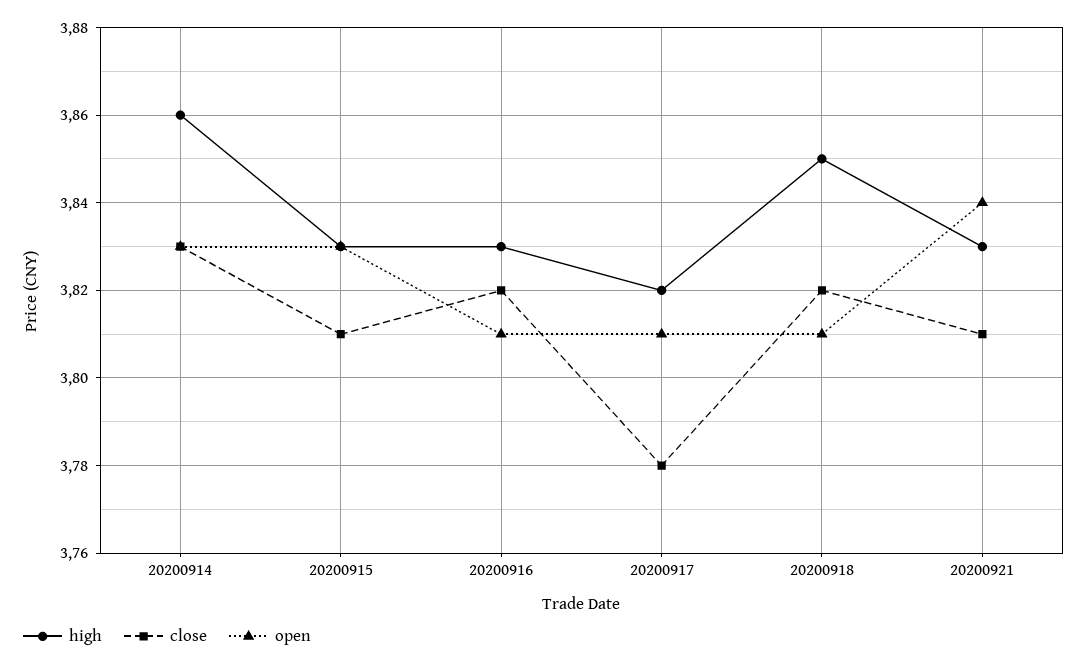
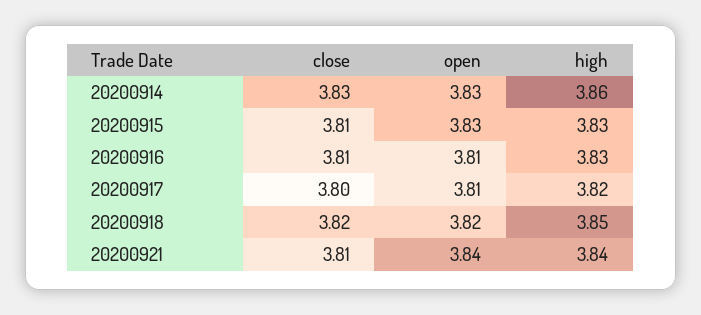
  {
    "high": {
      "20200914": 3.86,
      "20200915": 3.83,
      "20200916": 3.83,
      "20200917": 3.82,
      "20200918": 3.85,
-     "20200921": 3.83
+     "20200921": 3.84
    },
    "close": {
      "20200914": 3.83,
      "20200915": 3.81,
-     "20200916": 3.82,
+     "20200916": 3.81,
-     "20200917": 3.78,
+     "20200917": 3.8,
      "20200918": 3.82,
      "20200921": 3.81
    },
    "open": {
      "20200914": 3.83,
      "20200915": 3.83,
      "20200916": 3.81,
      "20200917": 3.81,
-     "20200918": 3.81,
+     "20200918": 3.82,
      "20200921": 3.84
    }
  }

